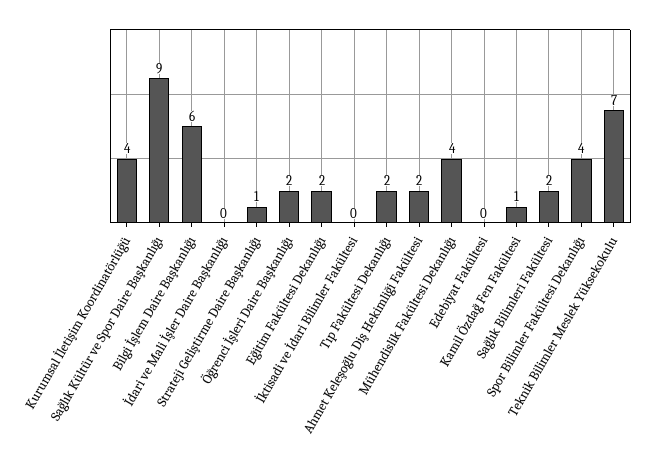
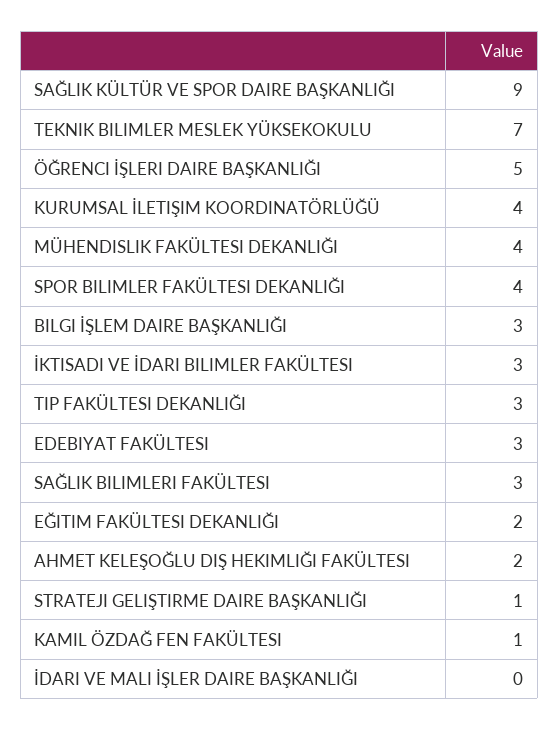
  {
    "Kurumsal İletişim Koordinatörlüğü": 4,
    "Sağlık Kültür ve Spor Daire Başkanlığı": 9,
-   "Bilgi İşlem Daire Başkanlığı": 6,
+   "Bilgi İşlem Daire Başkanlığı": 3,
    "İdari ve Mali İşler Daire Başkanlığı": 0,
    "Strateji Geliştirme Daire Başkanlığı": 1,
-   "Öğrenci İşleri Daire Başkanlığı": 2,
+   "Öğrenci İşleri Daire Başkanlığı": 5,
    "Eğitim Fakültesi Dekanlığı": 2,
-   "İktisadi ve İdari Bilimler Fakültesi": 0,
+   "İktisadi ve İdari Bilimler Fakültesi": 3,
-   "Tıp Fakültesi Dekanlığı": 2,
+   "Tıp Fakültesi Dekanlığı": 3,
    "Ahmet Keleşoğlu Diş Hekimliği Fakültesi": 2,
    "Mühendislik Fakültesi Dekanlığı": 4,
-   "Edebiyat Fakültesi": 0,
+   "Edebiyat Fakültesi": 3,
    "Kamil Özdağ Fen Fakültesi": 1,
-   "Sağlık Bilimleri Fakültesi": 2,
+   "Sağlık Bilimleri Fakültesi": 3,
    "Spor Bilimler Fakültesi Dekanlığı": 4,
    "Teknik Bilimler Meslek Yüksekokulu": 7
  }

